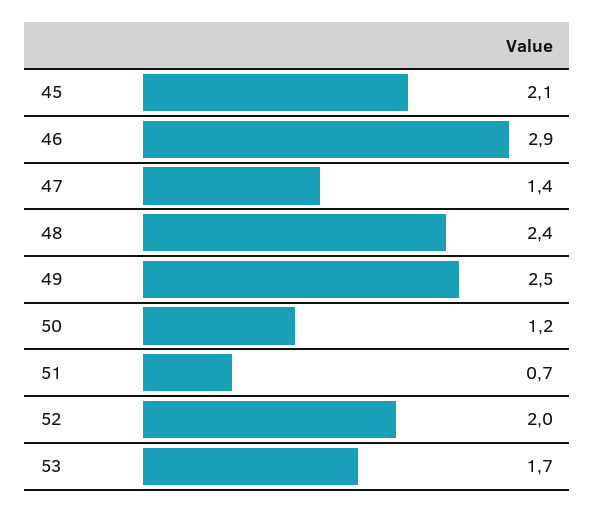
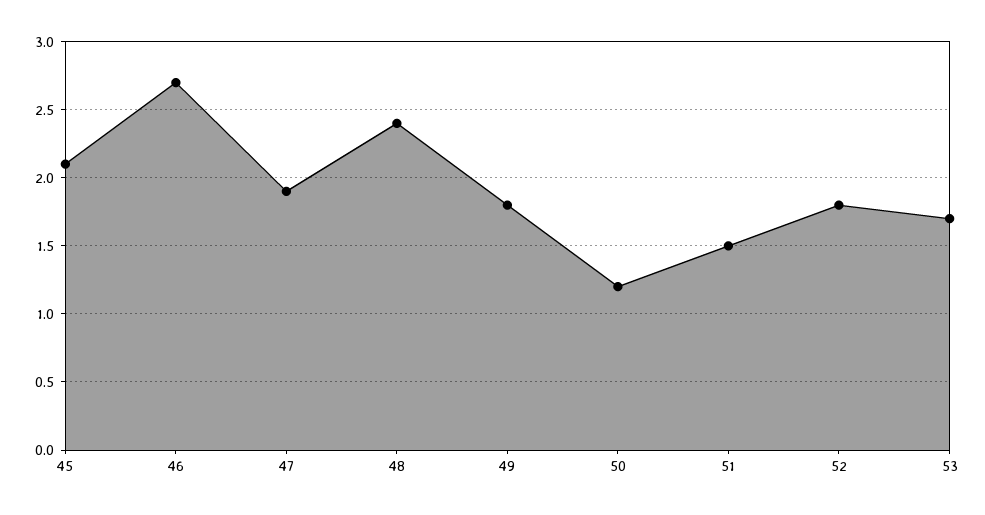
  {
    "45": 2.1,
-   "46": 2.9,
+   "46": 2.7,
-   "47": 1.4,
+   "47": 1.9,
    "48": 2.4,
-   "49": 2.5,
+   "49": 1.8,
    "50": 1.2,
-   "51": 0.7,
+   "51": 1.5,
-   "52": 2,
+   "52": 1.8,
    "53": 1.7
  }

